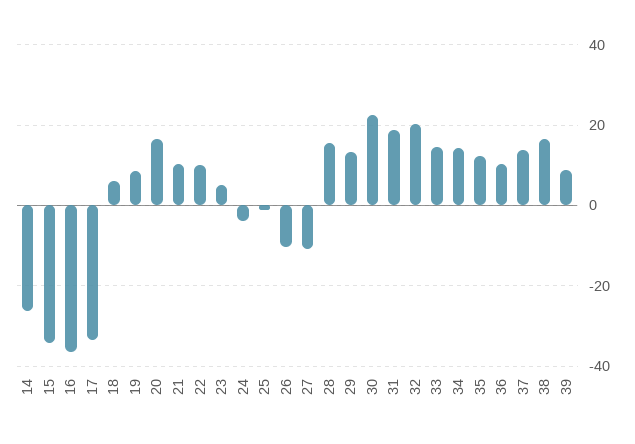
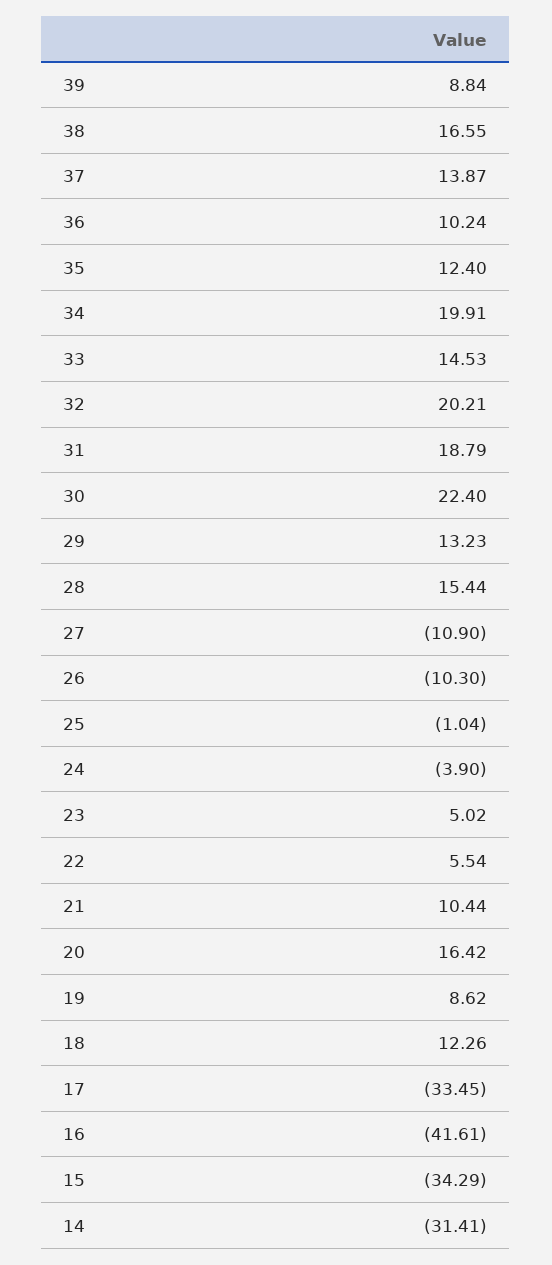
  {
-   "14": -26,
+   "14": -31.41,
    "15": -34.29,
-   "16": -36,
+   "16": -41.61,
    "17": -33.45,
-   "18": 6,
+   "18": 12.26,
    "19": 8.62,
    "20": 16.42,
    "21": 10.44,
-   "22": 10,
+   "22": 5.54,
    "23": 5.02,
    "24": -3.9,
    "25": -1.04,
    "26": -10.3,
    "27": -10.9,
    "28": 15.44,
    "29": 13.23,
    "30": 22.4,
    "31": 18.79,
    "32": 20.21,
    "33": 14.53,
-   "34": 14,
+   "34": 19.91,
    "35": 12.4,
    "36": 10.24,
    "37": 13.87,
    "38": 16.55,
    "39": 8.84
  }

